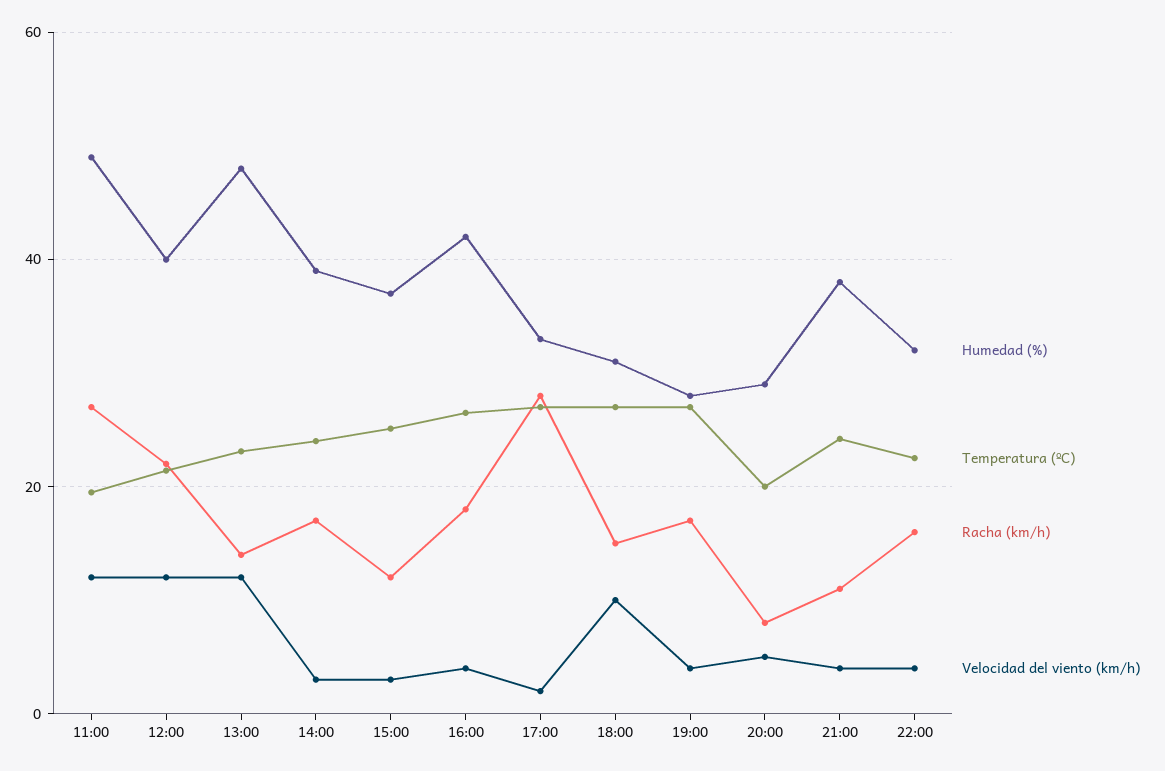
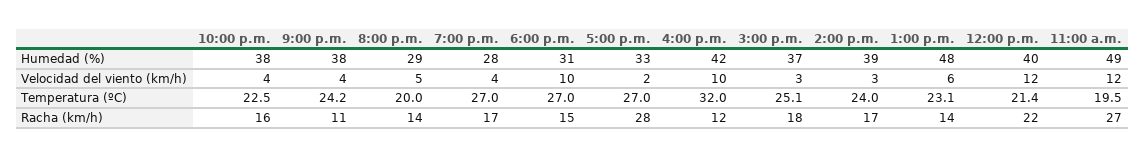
  {
    "Humedad (%)": {
      "11:00": 49,
      "12:00": 40,
      "13:00": 48,
      "14:00": 39,
      "15:00": 37,
      "16:00": 42,
      "17:00": 33,
      "18:00": 31,
      "19:00": 28,
      "20:00": 29,
      "21:00": 38,
-     "22:00": 32
+     "22:00": 38
    },
    "Temperatura (ºC)": {
      "11:00": 19.5,
      "12:00": 21.4,
      "13:00": 23.1,
      "14:00": 24,
      "15:00": 25.1,
-     "16:00": 26,
+     "16:00": 32,
      "17:00": 27,
      "18:00": 27,
      "19:00": 27,
      "20:00": 20,
      "21:00": 24.2,
      "22:00": 22.5
    },
    "Racha (km/h)": {
      "11:00": 27,
      "12:00": 22,
      "13:00": 14,
      "14:00": 17,
-     "15:00": 12,
+     "15:00": 18,
-     "16:00": 18,
+     "16:00": 12,
      "17:00": 28,
      "18:00": 15,
      "19:00": 17,
-     "20:00": 8,
+     "20:00": 14,
      "21:00": 11,
      "22:00": 16
    },
    "Velocidad del viento (km/h)": {
      "11:00": 12,
      "12:00": 12,
-     "13:00": 12,
+     "13:00": 6,
      "14:00": 3,
      "15:00": 3,
-     "16:00": 4,
+     "16:00": 10,
      "17:00": 2,
      "18:00": 10,
      "19:00": 4,
      "20:00": 5,
      "21:00": 4,
      "22:00": 4
    }
  }

